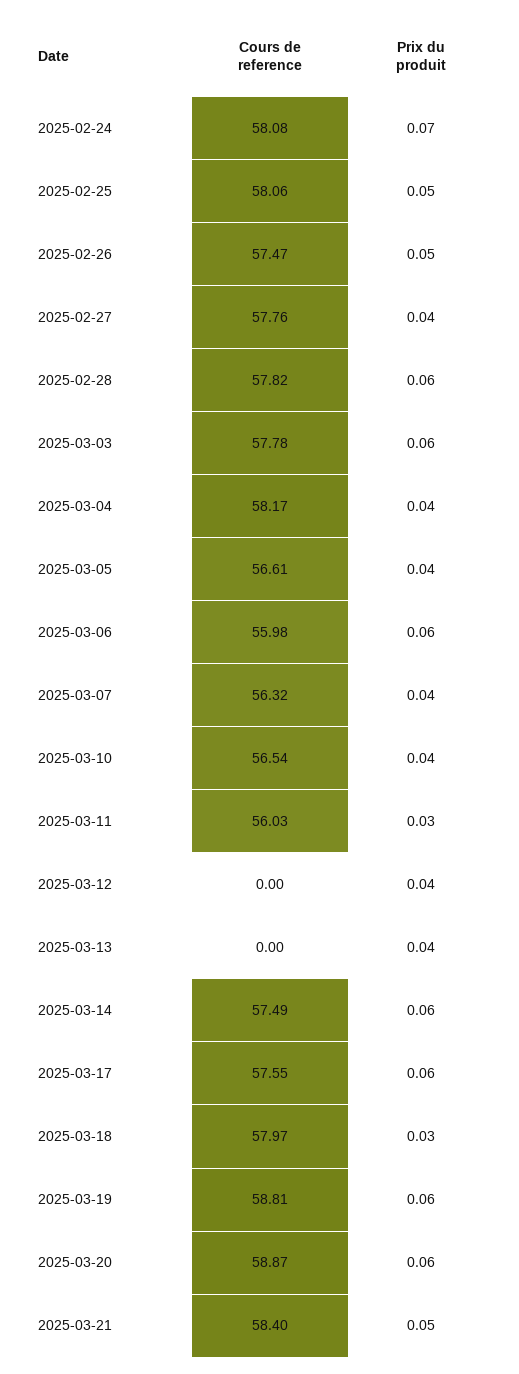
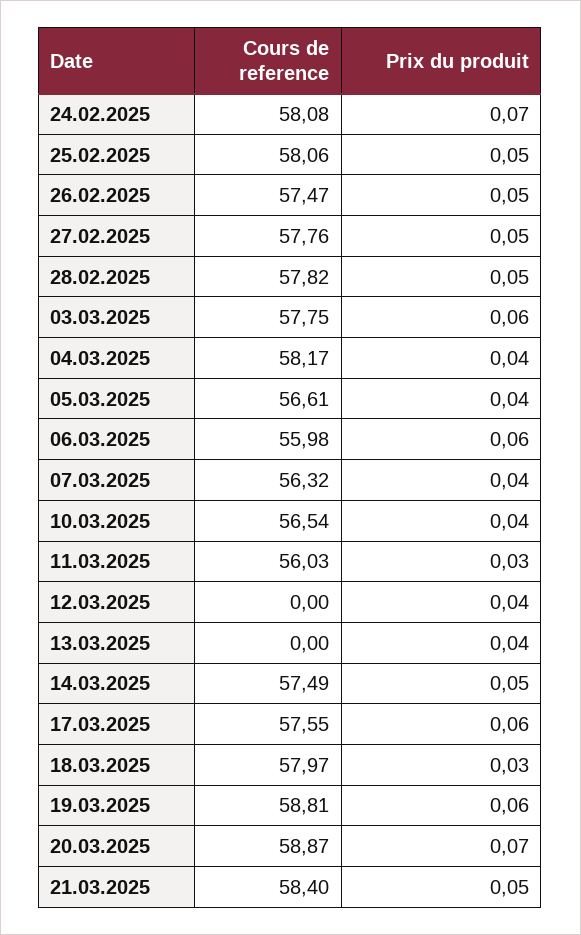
  {
    "Cours de reference": {
      "2025-02-24": 58.08,
      "2025-02-25": 58.06,
      "2025-02-26": 57.47,
      "2025-02-27": 57.76,
      "2025-02-28": 57.82,
-     "2025-03-03": 57.78,
+     "2025-03-03": 57.75,
      "2025-03-04": 58.17,
      "2025-03-05": 56.61,
      "2025-03-06": 55.98,
      "2025-03-07": 56.32,
      "2025-03-10": 56.54,
      "2025-03-11": 56.03,
      "2025-03-12": 0,
      "2025-03-13": 0,
      "2025-03-14": 57.49,
      "2025-03-17": 57.55,
      "2025-03-18": 57.97,
      "2025-03-19": 58.81,
      "2025-03-20": 58.87,
      "2025-03-21": 58.4
    },
    "Prix du produit": {
      "2025-02-24": 0.07,
      "2025-02-25": 0.05,
      "2025-02-26": 0.05,
-     "2025-02-27": 0.04,
+     "2025-02-27": 0.05,
-     "2025-02-28": 0.06,
+     "2025-02-28": 0.05,
      "2025-03-03": 0.06,
      "2025-03-04": 0.04,
      "2025-03-05": 0.04,
      "2025-03-06": 0.06,
      "2025-03-07": 0.04,
      "2025-03-10": 0.04,
      "2025-03-11": 0.03,
      "2025-03-12": 0.04,
      "2025-03-13": 0.04,
-     "2025-03-14": 0.06,
+     "2025-03-14": 0.05,
      "2025-03-17": 0.06,
      "2025-03-18": 0.03,
      "2025-03-19": 0.06,
-     "2025-03-20": 0.06,
+     "2025-03-20": 0.07,
      "2025-03-21": 0.05
    }
  }

